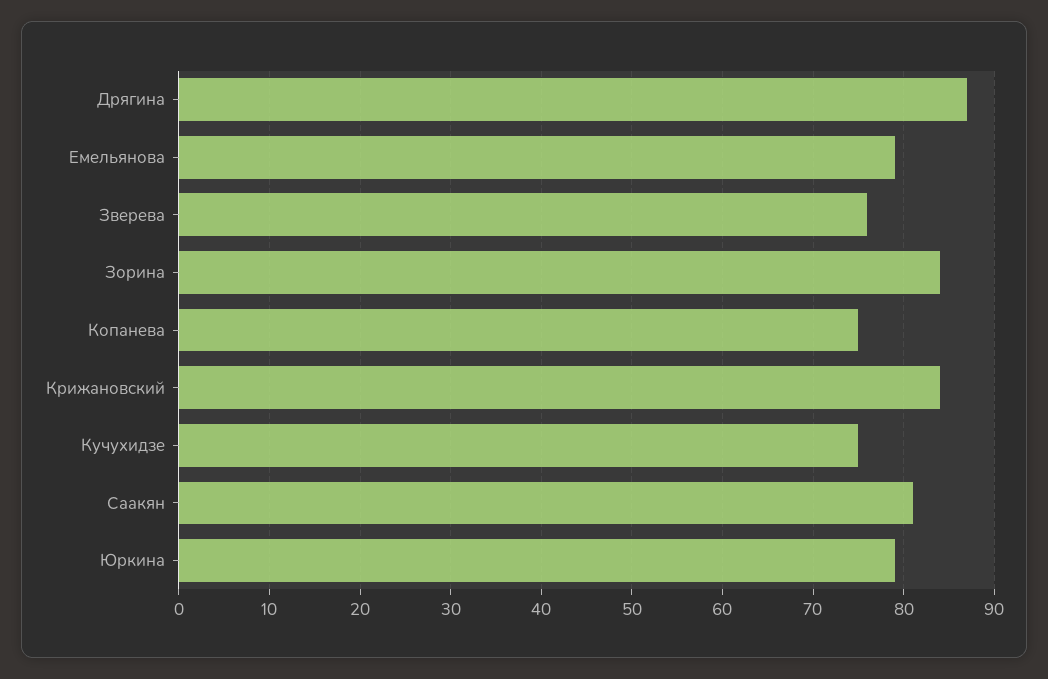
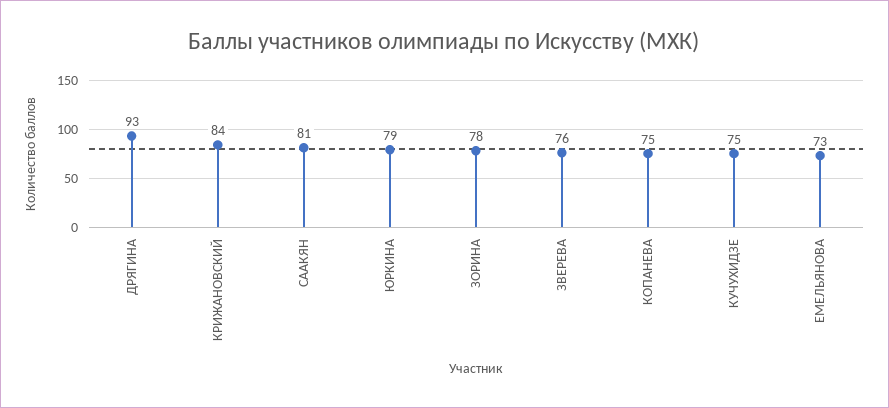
  {
-   "Дрягина": 87,
+   "Дрягина": 93,
-   "Емельянова": 79,
+   "Емельянова": 73,
    "Зверева": 76,
-   "Зорина": 84,
+   "Зорина": 78,
    "Копанева": 75,
    "Крижановский": 84,
    "Кучухидзе": 75,
    "Саакян": 81,
    "Юркина": 79
  }

